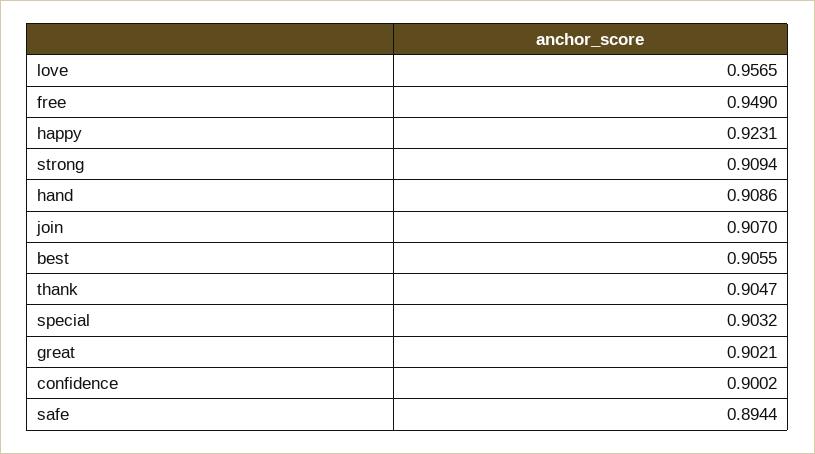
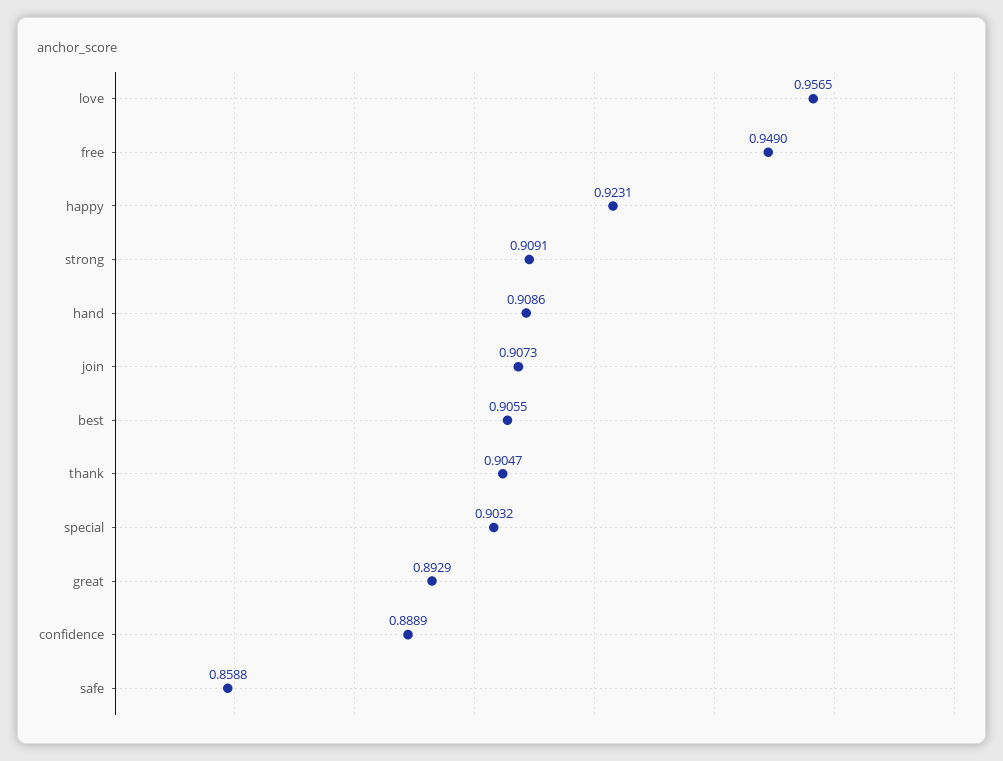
  {
    "love": 0.9565,
    "free": 0.949,
    "happy": 0.9231,
-   "strong": 0.9094,
+   "strong": 0.9091,
    "hand": 0.9086,
-   "join": 0.907,
+   "join": 0.9073,
    "best": 0.9055,
    "thank": 0.9047,
    "special": 0.9032,
-   "great": 0.9021,
+   "great": 0.8929,
-   "confidence": 0.9002,
+   "confidence": 0.8889,
-   "safe": 0.8944
+   "safe": 0.8588
  }

